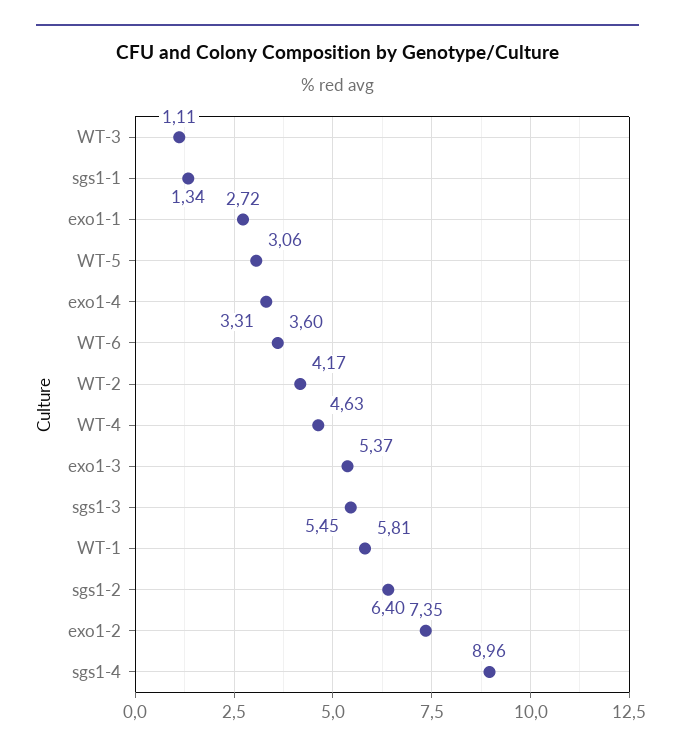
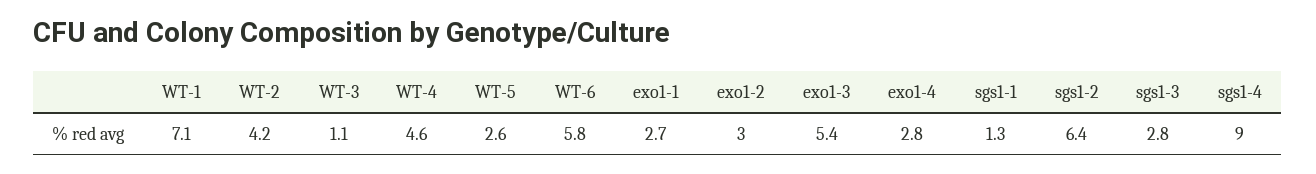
  {
    "WT-3": 1.11,
    "sgs1-1": 1.34,
    "exo1-1": 2.72,
-   "WT-5": 3.06,
+   "WT-5": 2.6,
-   "exo1-4": 3.31,
+   "exo1-4": 2.8,
-   "WT-6": 3.6,
+   "WT-6": 5.8,
    "WT-2": 4.17,
    "WT-4": 4.63,
    "exo1-3": 5.37,
-   "sgs1-3": 5.45,
+   "sgs1-3": 2.8,
-   "WT-1": 5.81,
+   "WT-1": 7.1,
    "sgs1-2": 6.4,
-   "exo1-2": 7.35,
+   "exo1-2": 3,
    "sgs1-4": 8.96
  }

